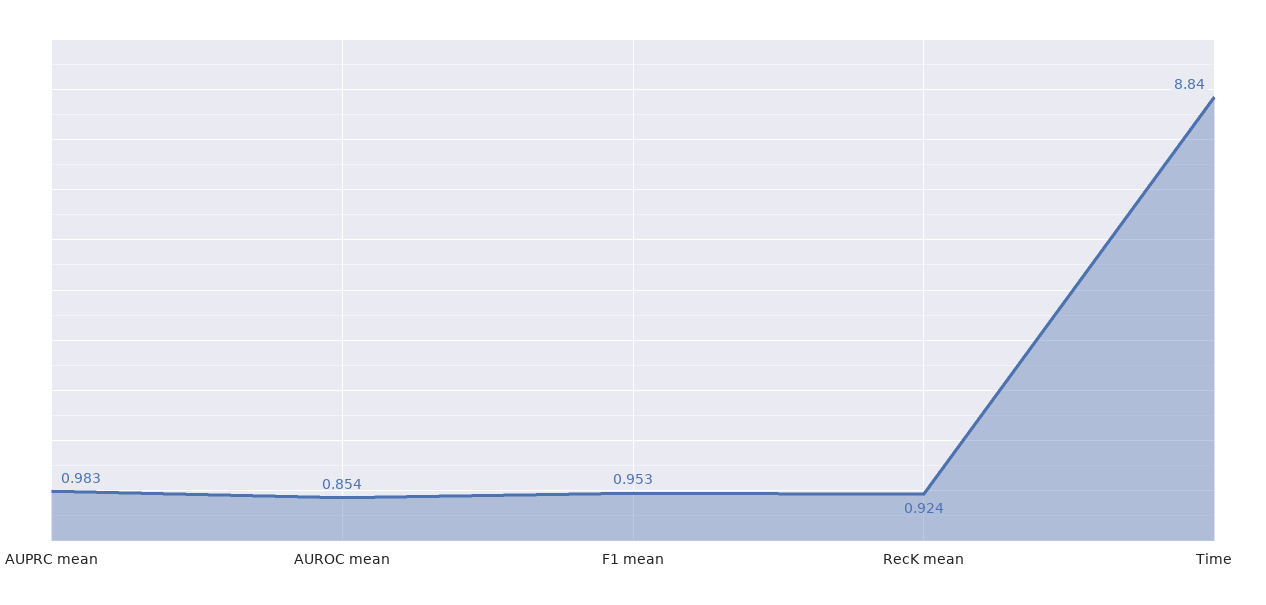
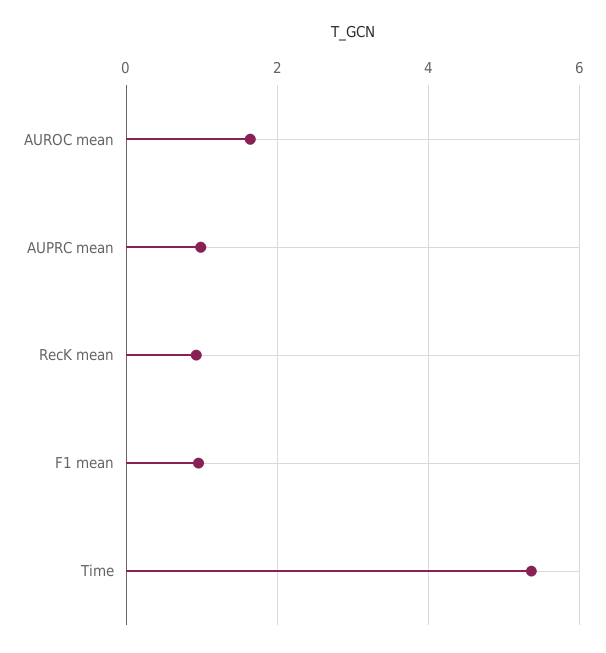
  {
    "AUPRC mean": 0.983,
-   "AUROC mean": 0.854,
+   "AUROC mean": 1.6,
    "F1 mean": 0.953,
    "RecK mean": 0.924,
-   "Time": 8.84
+   "Time": 5.4
  }

